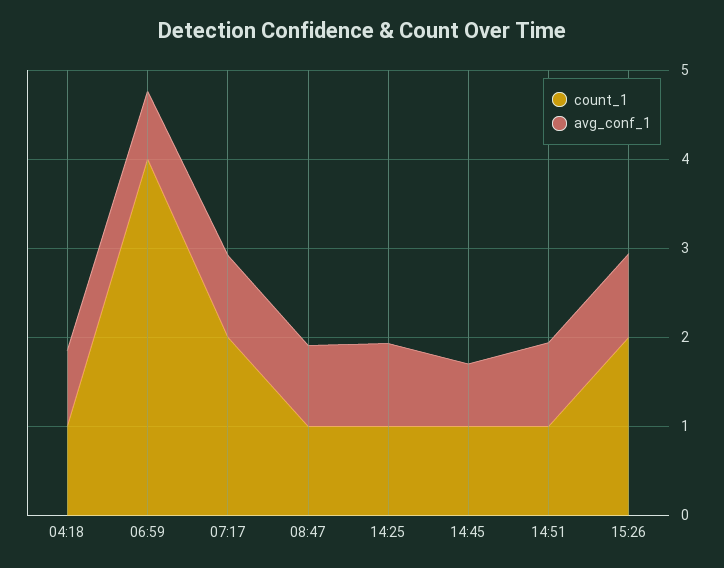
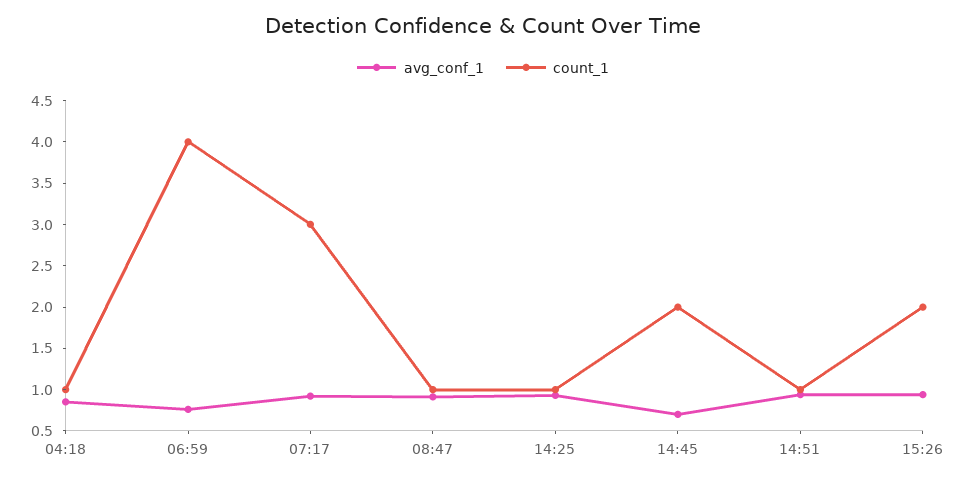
  {
    "count_1": {
      "04:18": 1,
      "06:59": 4,
-     "07:17": 2,
+     "07:17": 3,
      "08:47": 1,
      "14:25": 1,
-     "14:45": 1,
+     "14:45": 2,
      "14:51": 1,
      "15:26": 2
    },
    "avg_conf_1": {
      "04:18": 0.9,
      "06:59": 0.8,
      "07:17": 0.9,
      "08:47": 0.9,
      "14:25": 0.9,
      "14:45": 0.7,
      "14:51": 0.9,
      "15:26": 0.9
    }
  }

